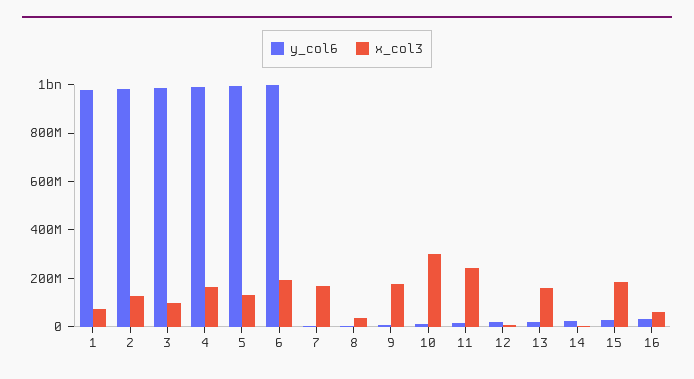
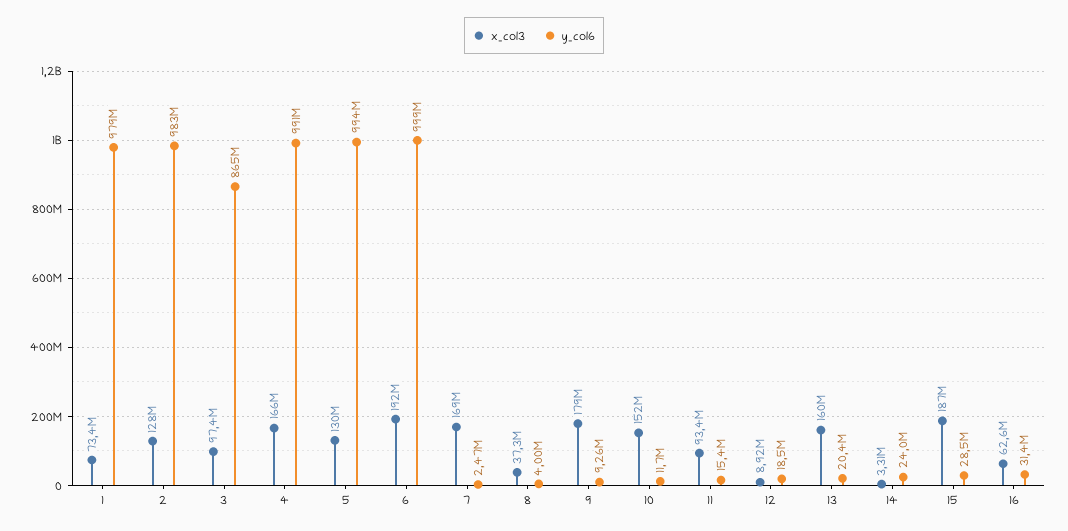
  {
    "y_col6": {
      "1": 979000000,
      "2": 983000000,
-     "3": 1000000000,
+     "3": 865000000,
      "4": 991000000,
      "5": 994000000,
      "6": 999000000,
      "7": 2470000,
      "8": 4000000,
      "9": 9260000,
      "10": 11700000,
      "11": 15400000,
      "12": 18500000,
      "13": 20400000,
      "14": 24000000,
      "15": 28500000,
      "16": 31400000
    },
    "x_col3": {
      "1": 73400000,
      "2": 128000000,
      "3": 97400000,
      "4": 166000000,
      "5": 130000000,
      "6": 192000000,
      "7": 169000000,
      "8": 37300000,
      "9": 179000000,
-     "10": 300000000,
+     "10": 152000000,
-     "11": 250000000,
+     "11": 93400000,
      "12": 8920000,
      "13": 160000000,
      "14": 3310000,
      "15": 187000000,
      "16": 62600000
    }
  }

